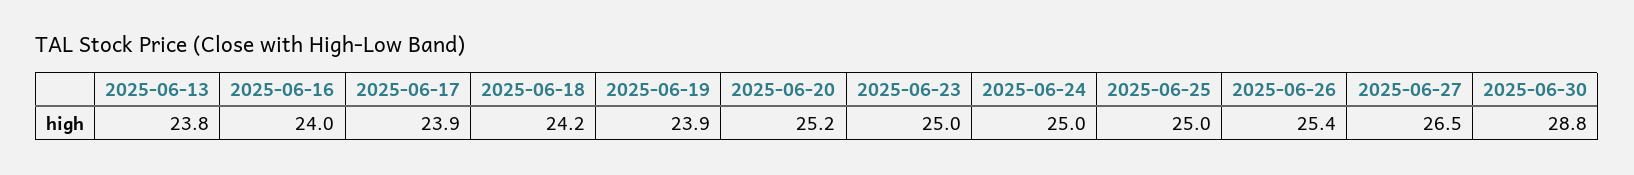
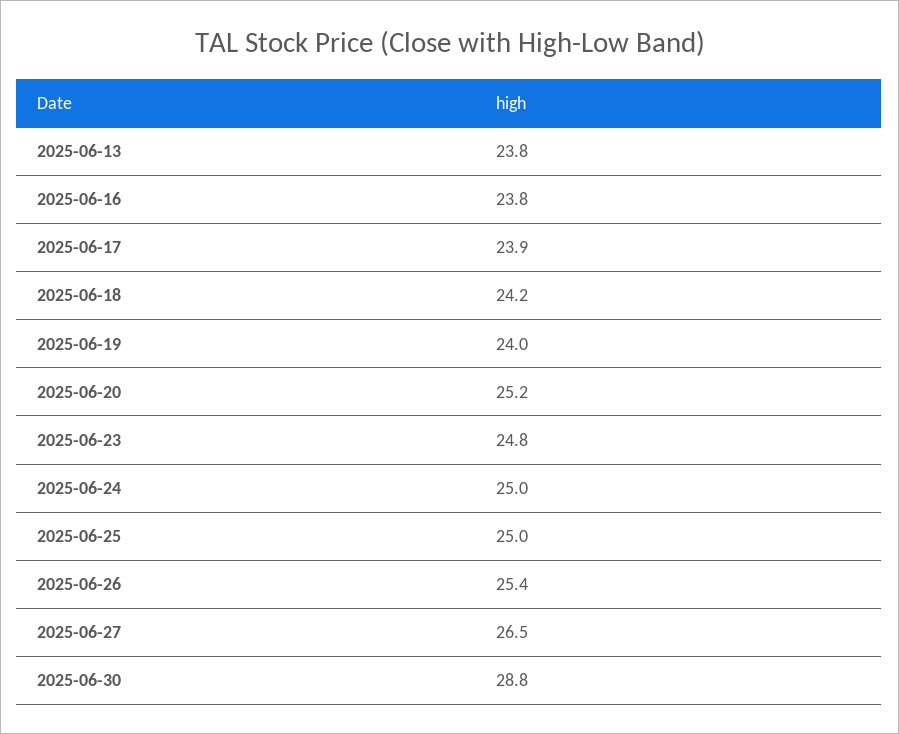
  {
    "2025-06-13": 23.8,
-   "2025-06-16": 24,
+   "2025-06-16": 23.8,
    "2025-06-17": 23.9,
    "2025-06-18": 24.2,
-   "2025-06-19": 23.9,
+   "2025-06-19": 24,
    "2025-06-20": 25.2,
-   "2025-06-23": 25,
+   "2025-06-23": 24.8,
    "2025-06-24": 25,
    "2025-06-25": 25,
    "2025-06-26": 25.4,
    "2025-06-27": 26.5,
    "2025-06-30": 28.8
  }

